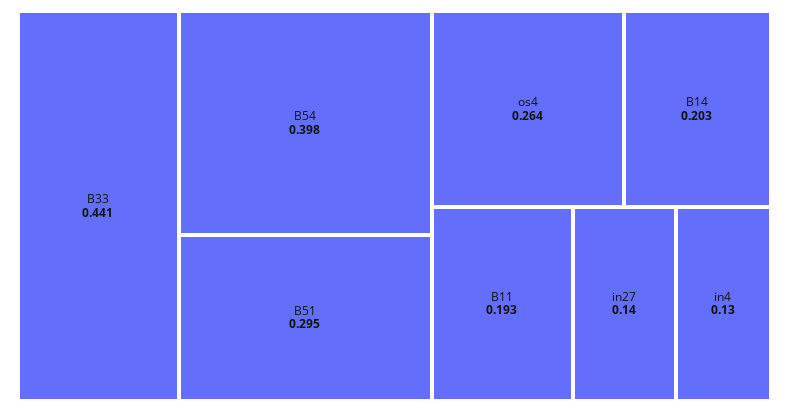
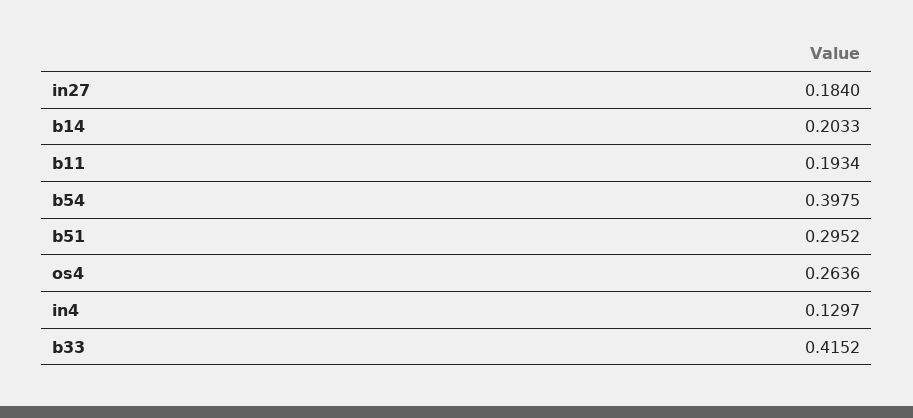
  {
-   "B33": 0.441,
+   "B33": 0.4152,
    "B54": 0.3975,
    "B51": 0.2952,
    "os4": 0.2636,
    "B14": 0.2033,
    "B11": 0.1934,
-   "in27": 0.14,
+   "in27": 0.184,
    "in4": 0.1297
  }

